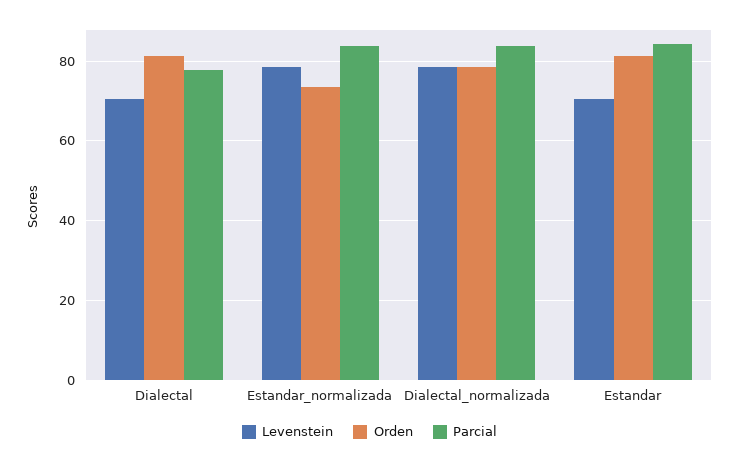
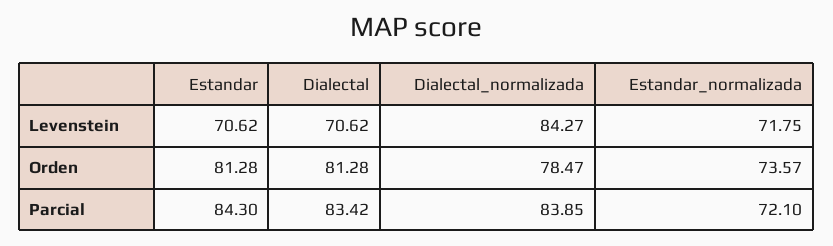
  {
    "Levenstein": {
      "Dialectal": 70.62,
-     "Estandar_normalizada": 78,
+     "Estandar_normalizada": 71.75,
-     "Dialectal_normalizada": 78,
+     "Dialectal_normalizada": 84.27,
      "Estandar": 70.62
    },
    "Orden": {
      "Dialectal": 81.28,
      "Estandar_normalizada": 73.57,
      "Dialectal_normalizada": 78.47,
      "Estandar": 81.28
    },
    "Parcial": {
-     "Dialectal": 78,
+     "Dialectal": 83.42,
-     "Estandar_normalizada": 84,
+     "Estandar_normalizada": 72.1,
      "Dialectal_normalizada": 83.85,
      "Estandar": 84.3
    }
  }

